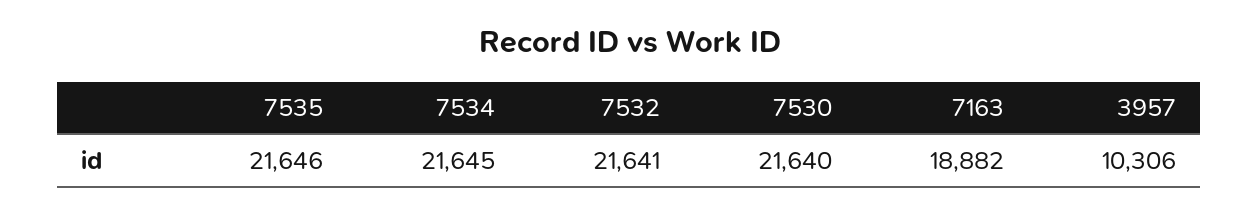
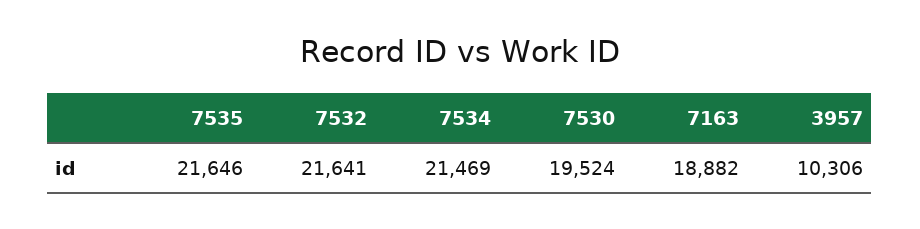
  {
    "7535": 21646,
-   "7534": 21645,
+   "7534": 21469,
    "7532": 21641,
-   "7530": 21640,
+   "7530": 19524,
    "7163": 18882,
    "3957": 10306
  }

